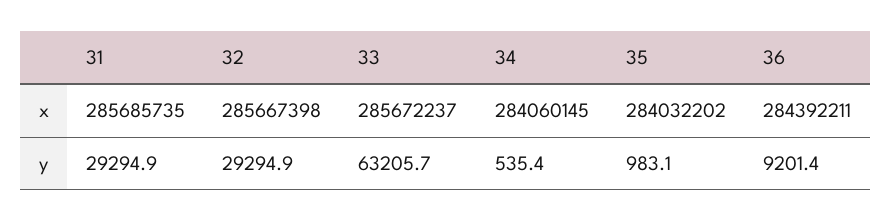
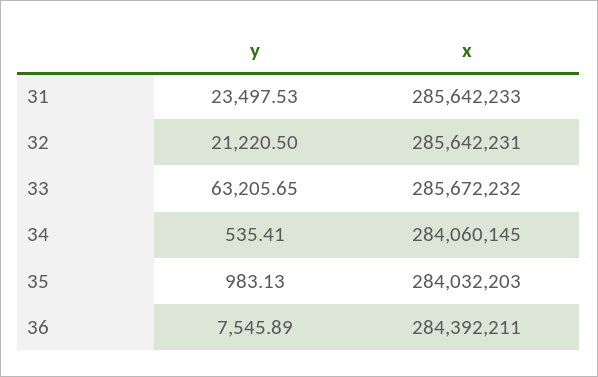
  {
    "31": {
-     "x": 285685735,
+     "x": 285642233,
-     "y": 29294.9
+     "y": 23497.53
    },
    "32": {
-     "x": 285667398,
+     "x": 285642231,
-     "y": 29294.9
+     "y": 21220.5
    },
    "33": {
-     "x": 285672237,
+     "x": 285672232,
      "y": 63205.65
    },
    "34": {
      "x": 284060145,
      "y": 535.41
    },
    "35": {
-     "x": 284032202,
+     "x": 284032203,
      "y": 983.13
    },
    "36": {
      "x": 284392211,
-     "y": 9201.4
+     "y": 7545.89
    }
  }

